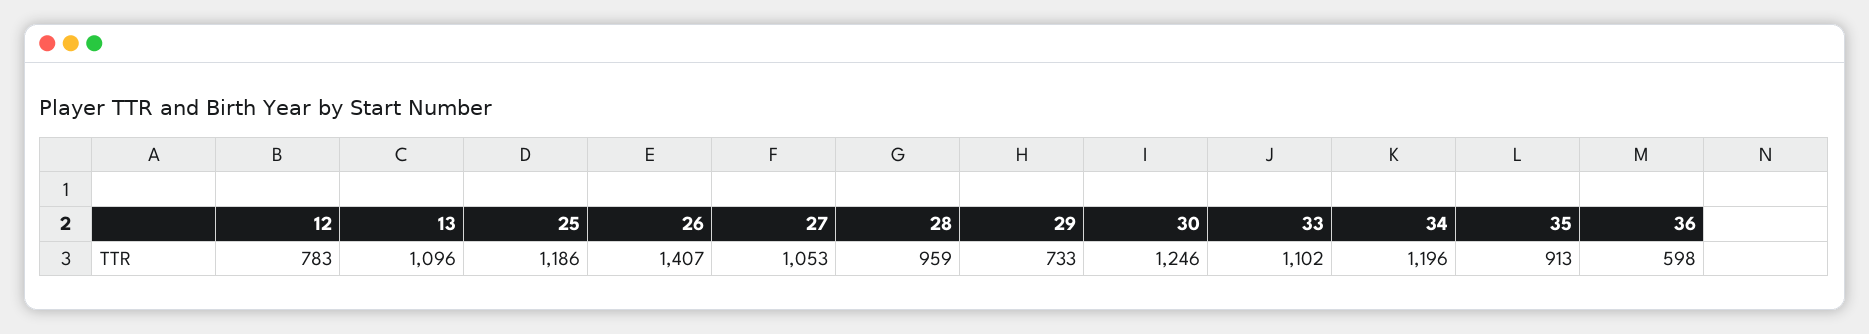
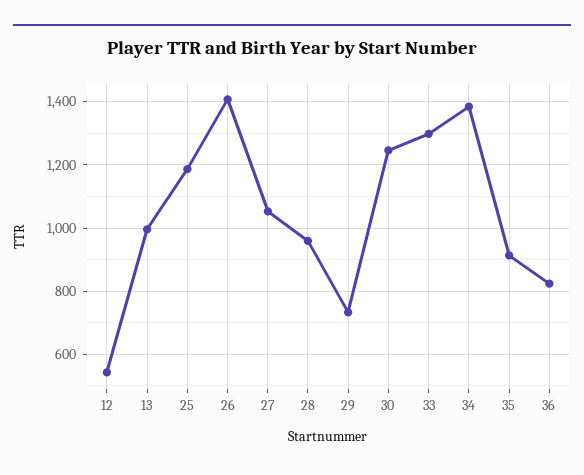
  {
-   "12": 783,
+   "12": 540,
-   "13": 1096,
+   "13": 1000,
    "25": 1186,
    "26": 1407,
    "27": 1053,
    "28": 959,
    "29": 733,
    "30": 1246,
-   "33": 1102,
+   "33": 1300,
-   "34": 1196,
+   "34": 1380,
    "35": 913,
-   "36": 598
+   "36": 820
  }

